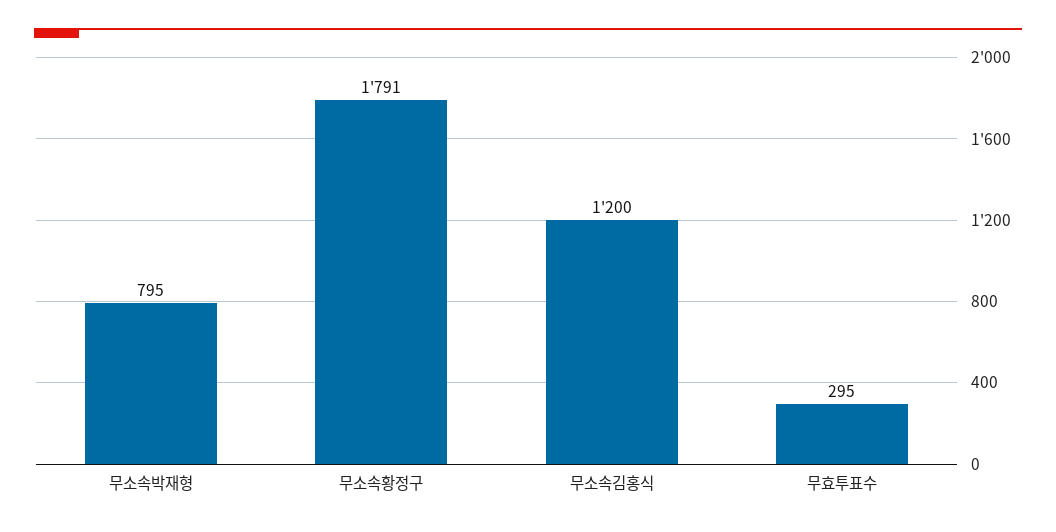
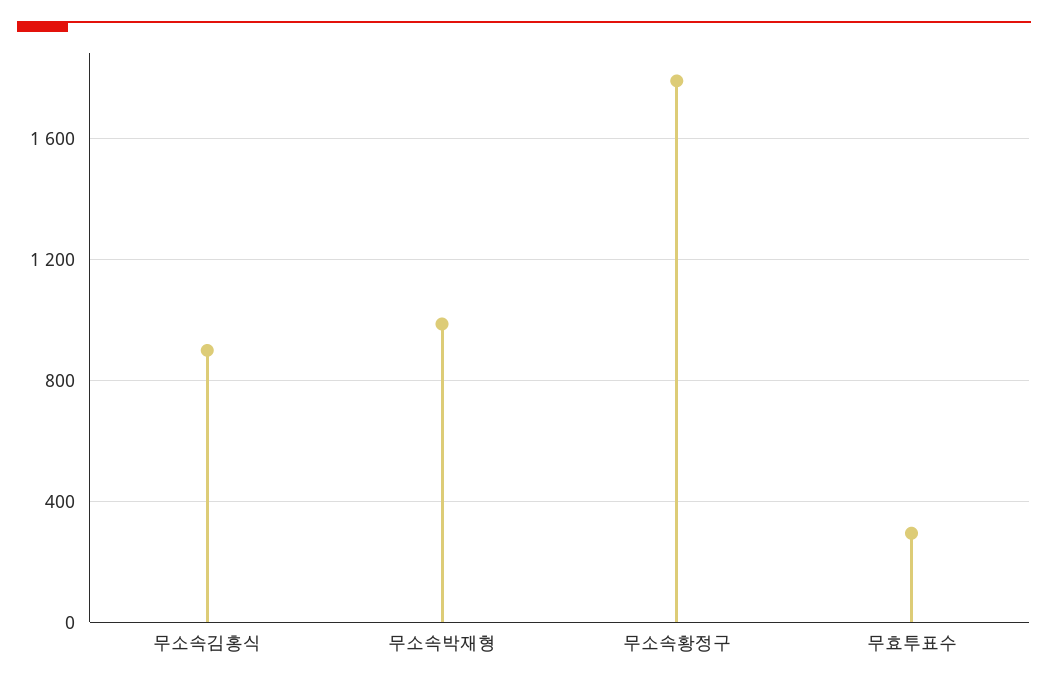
  {
-   "무소속박재형": 795,
+   "무소속박재형": 1000,
    "무소속황정구": 1791,
-   "무소속김홍식": 1200,
+   "무소속김홍식": 900,
    "무효투표수": 295
  }

